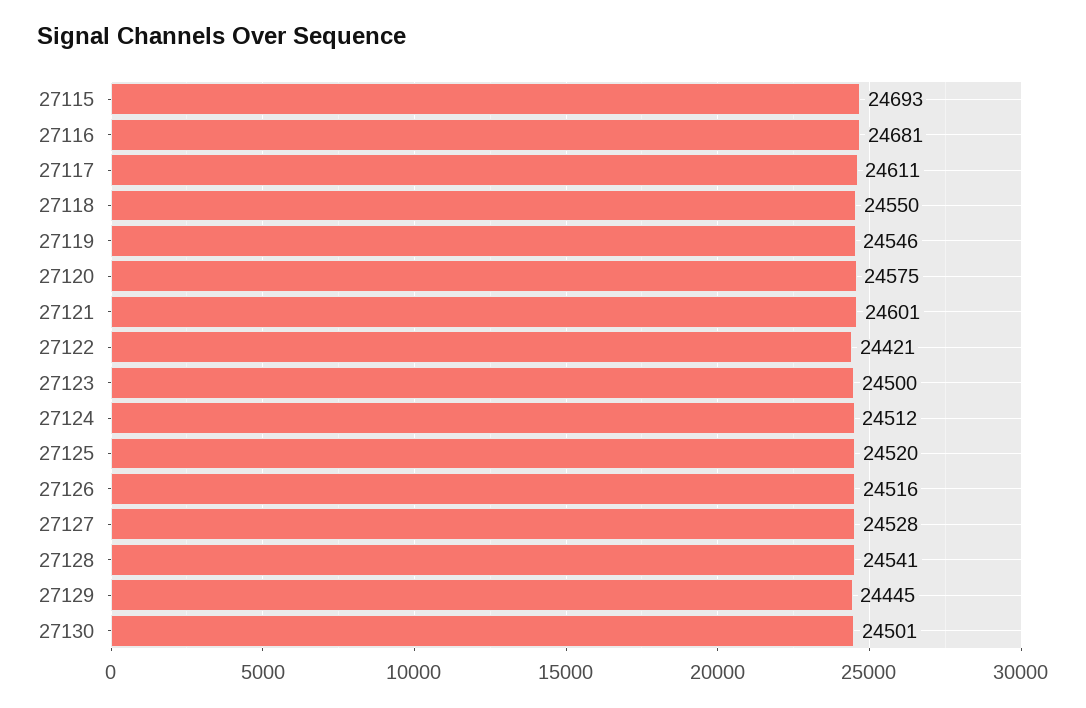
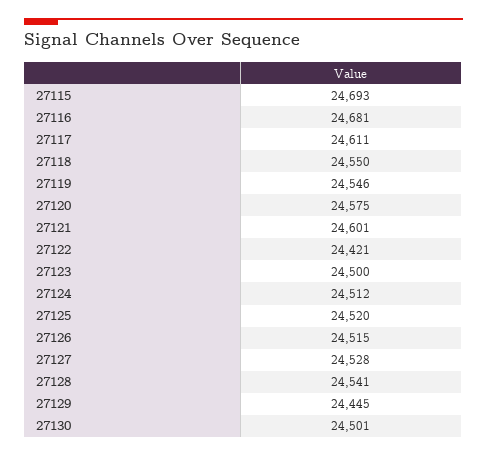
  {
    "27115": 24693,
    "27116": 24681,
    "27117": 24611,
    "27118": 24550,
    "27119": 24546,
    "27120": 24575,
    "27121": 24601,
    "27122": 24421,
    "27123": 24500,
    "27124": 24512,
    "27125": 24520,
-   "27126": 24516,
+   "27126": 24515,
    "27127": 24528,
    "27128": 24541,
    "27129": 24445,
    "27130": 24501
  }

